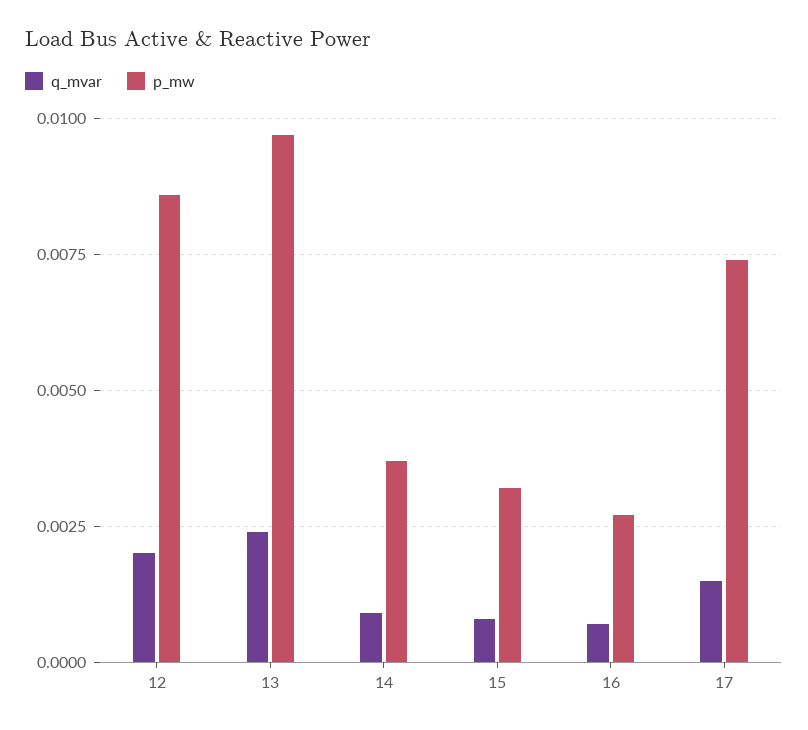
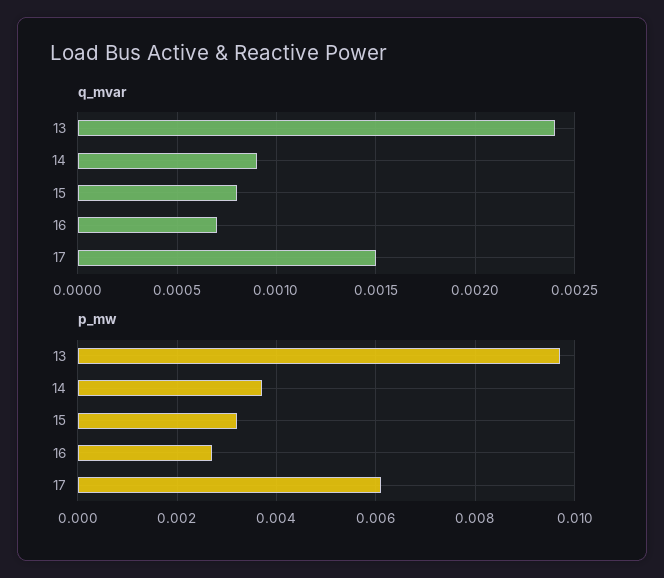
  {
    "q_mvar": {
-     "12": 0.002,
      "13": 0.0024,
      "14": 0.0009,
      "15": 0.0008,
      "16": 0.0007,
      "17": 0.0015
    },
    "p_mw": {
-     "12": 0.0085,
      "13": 0.0095,
      "14": 0.0035,
      "15": 0.003,
      "16": 0.0025,
-     "17": 0.0075
+     "17": 0.006
    }
  }

